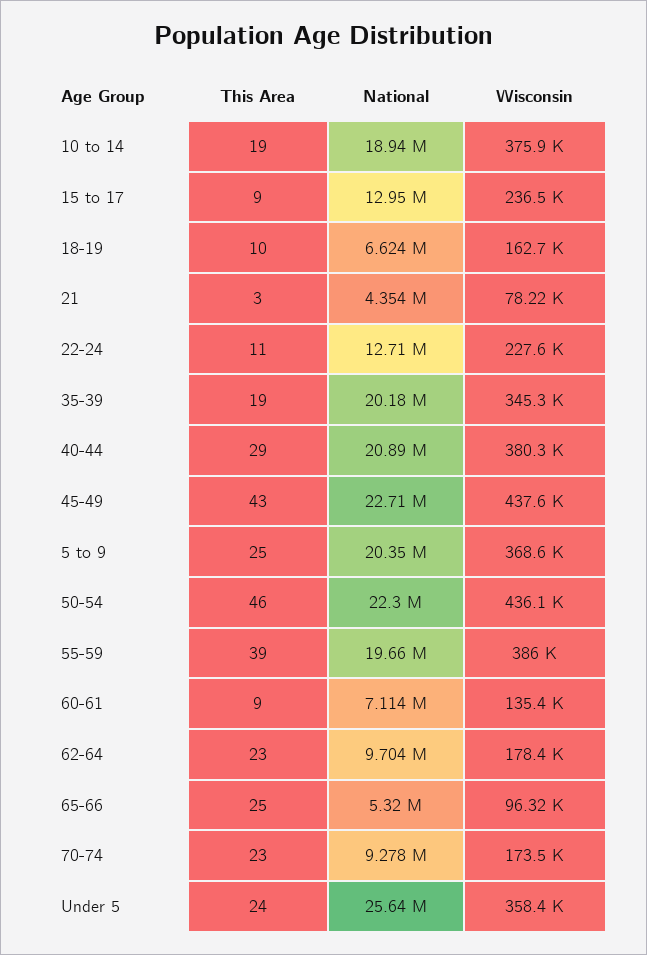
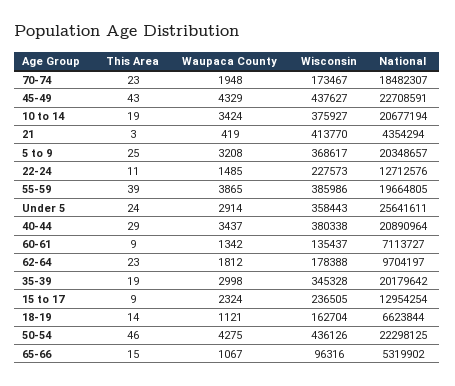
  {
    "This Area": {
      "10 to 14": 19,
      "15 to 17": 9,
-     "18-19": 10,
+     "18-19": 14,
      "21": 3,
      "22-24": 11,
      "35-39": 19,
      "40-44": 29,
      "45-49": 43,
      "5 to 9": 25,
      "50-54": 46,
      "55-59": 39,
      "60-61": 9,
      "62-64": 23,
-     "65-66": 25,
+     "65-66": 15,
      "70-74": 23,
      "Under 5": 24
    },
    "National": {
-     "10 to 14": 18940000,
+     "10 to 14": 20677194,
      "15 to 17": 12954254,
      "18-19": 6623844,
      "21": 4354294,
      "22-24": 12712576,
      "35-39": 20179642,
      "40-44": 20890964,
      "45-49": 22708591,
      "5 to 9": 20348657,
      "50-54": 22298125,
      "55-59": 19664805,
      "60-61": 7113727,
      "62-64": 9704197,
      "65-66": 5319902,
-     "70-74": 9278000,
+     "70-74": 18482307,
      "Under 5": 25641611
    },
    "Wisconsin": {
      "10 to 14": 375927,
      "15 to 17": 236505,
      "18-19": 162704,
-     "21": 78220,
+     "21": 413770,
      "22-24": 227573,
      "35-39": 345328,
      "40-44": 380338,
      "45-49": 437627,
      "5 to 9": 368617,
      "50-54": 436126,
      "55-59": 385986,
      "60-61": 135437,
      "62-64": 178388,
      "65-66": 96316,
      "70-74": 173467,
      "Under 5": 358443
-   }
+   },
+   "Waupaca County": {
+     "70-74": 1948,
+     "45-49": 4329,
+     "10 to 14": 3424,
+     "21": 419,
+     "5 to 9": 3208,
+     "22-24": 1485,
+     "55-59": 3865,
+     "Under 5": 2914,
+     "40-44": 3437,
+     "60-61": 1342,
+     "62-64": 1812,
+     "35-39": 2998,
+     "15 to 17": 2324,
+     "18-19": 1121,
+     "50-54": 4275,
+     "65-66": 1067
+   }
  }

